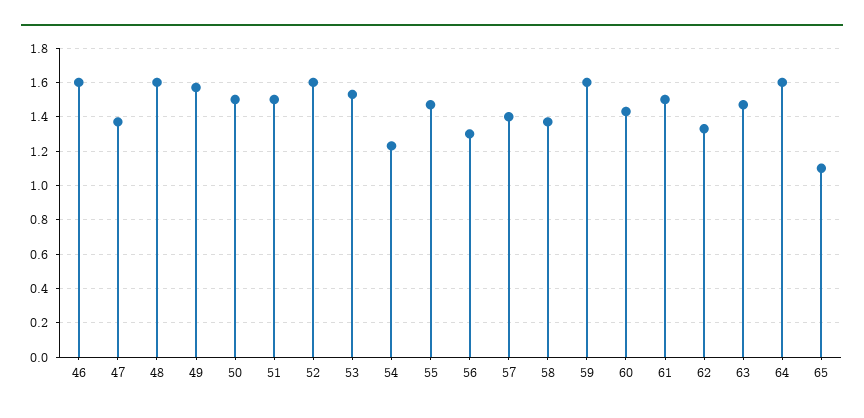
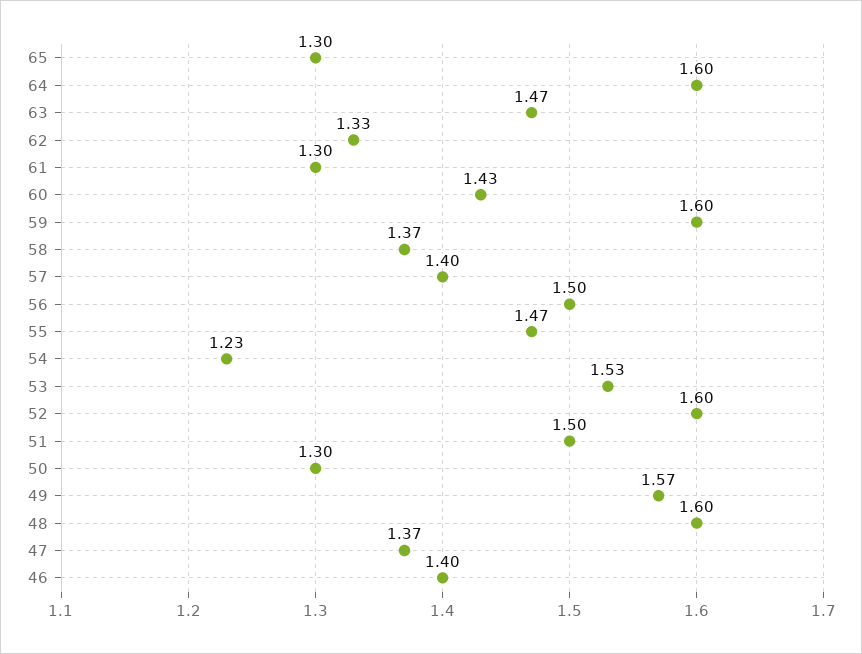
  {
-   "46": 1.6,
+   "46": 1.4,
    "47": 1.37,
    "48": 1.6,
    "49": 1.57,
-   "50": 1.5,
+   "50": 1.3,
    "51": 1.5,
    "52": 1.6,
    "53": 1.53,
    "54": 1.23,
    "55": 1.47,
-   "56": 1.3,
+   "56": 1.5,
    "57": 1.4,
    "58": 1.37,
    "59": 1.6,
    "60": 1.43,
-   "61": 1.5,
+   "61": 1.3,
    "62": 1.33,
    "63": 1.47,
    "64": 1.6,
-   "65": 1.1
+   "65": 1.3
  }

